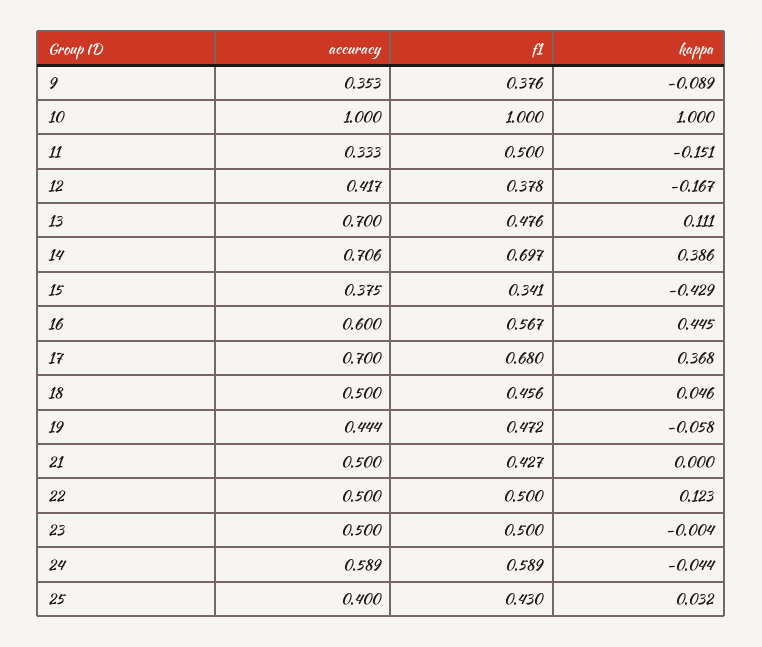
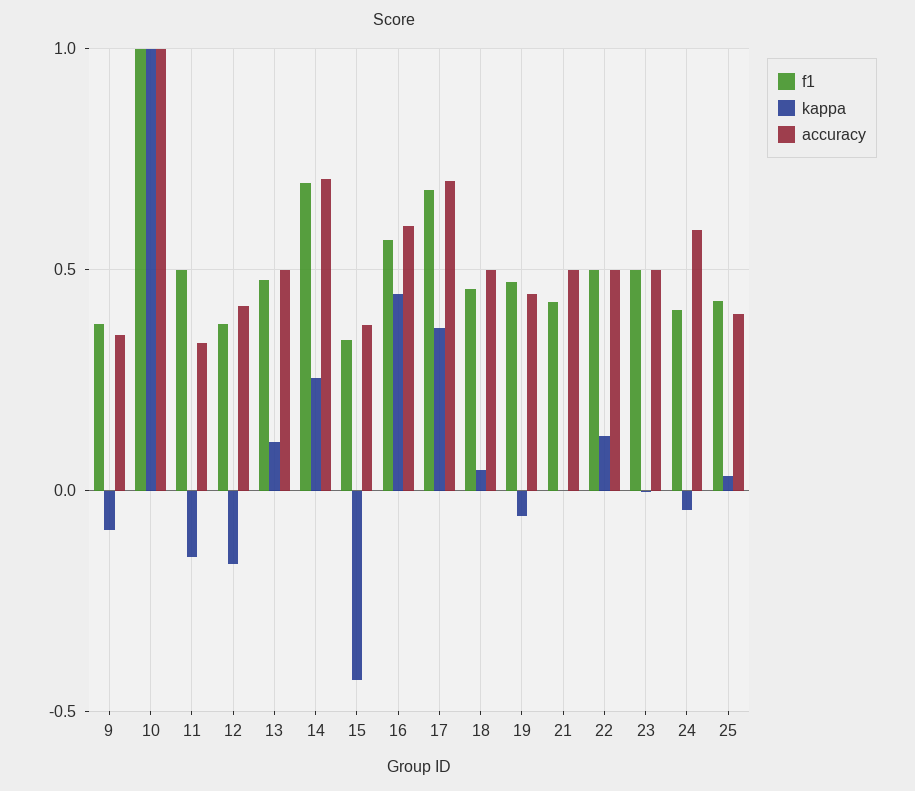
  {
    "accuracy": {
      "9": 0.353,
      "10": 1,
      "11": 0.333,
      "12": 0.417,
-     "13": 0.7,
+     "13": 0.5,
      "14": 0.706,
      "15": 0.375,
      "16": 0.6,
      "17": 0.7,
      "18": 0.5,
      "19": 0.444,
      "21": 0.5,
      "22": 0.5,
      "23": 0.5,
      "24": 0.589,
      "25": 0.4
    },
    "f1": {
      "9": 0.376,
      "10": 1,
      "11": 0.5,
      "12": 0.378,
      "13": 0.476,
      "14": 0.697,
      "15": 0.341,
      "16": 0.567,
      "17": 0.68,
      "18": 0.456,
      "19": 0.472,
      "21": 0.427,
      "22": 0.5,
      "23": 0.5,
-     "24": 0.589,
+     "24": 0.4,
      "25": 0.43
    },
    "kappa": {
      "9": -0.089,
      "10": 1,
      "11": -0.151,
      "12": -0.167,
      "13": 0.111,
-     "14": 0.386,
+     "14": 0.25,
      "15": -0.429,
      "16": 0.445,
      "17": 0.368,
      "18": 0.046,
      "19": -0.058,
      "21": 0,
      "22": 0.123,
      "23": -0.004,
      "24": -0.044,
      "25": 0.032
    }
  }

